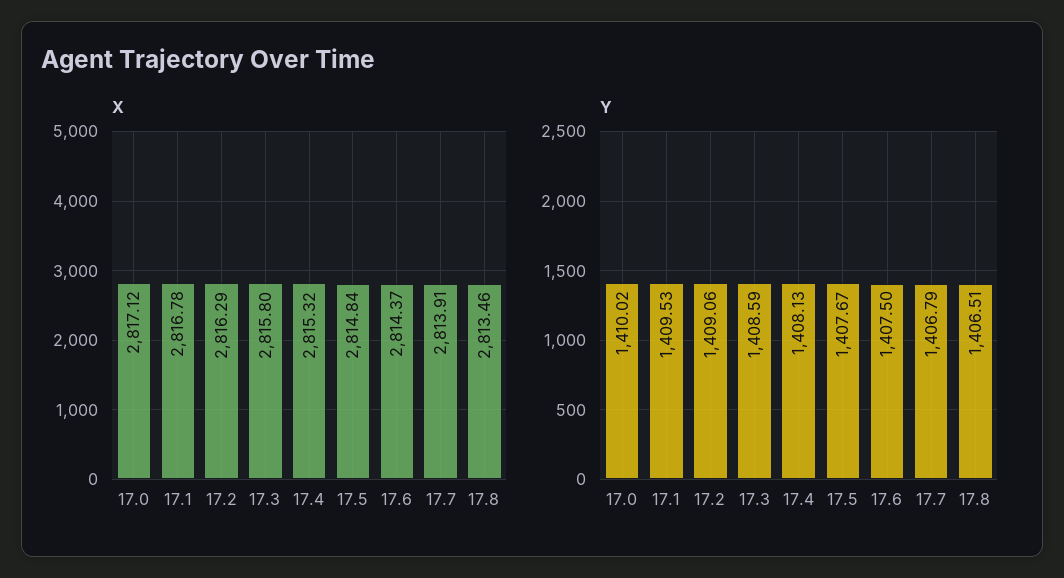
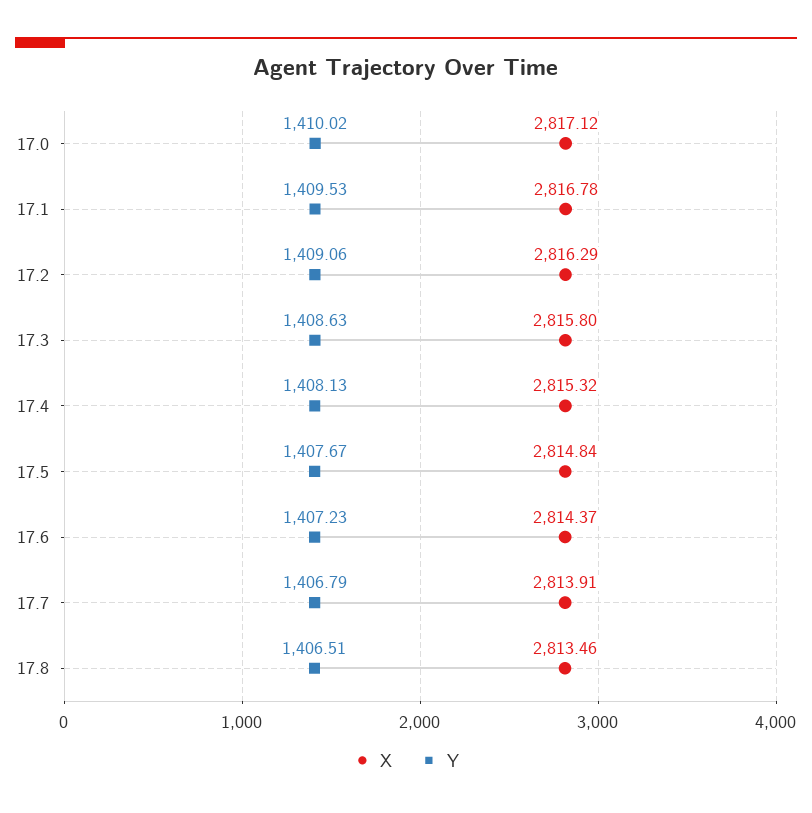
  {
    "X": {
      "17.0": 2817.12,
      "17.1": 2816.78,
      "17.2": 2816.29,
      "17.3": 2815.8,
      "17.4": 2815.32,
      "17.5": 2814.84,
      "17.6": 2814.37,
      "17.7": 2813.91,
      "17.8": 2813.46
    },
    "Y": {
      "17.0": 1410.02,
      "17.1": 1409.53,
      "17.2": 1409.06,
-     "17.3": 1408.59,
+     "17.3": 1408.63,
      "17.4": 1408.13,
      "17.5": 1407.67,
-     "17.6": 1407.5,
+     "17.6": 1407.23,
      "17.7": 1406.79,
      "17.8": 1406.51
    }
  }

